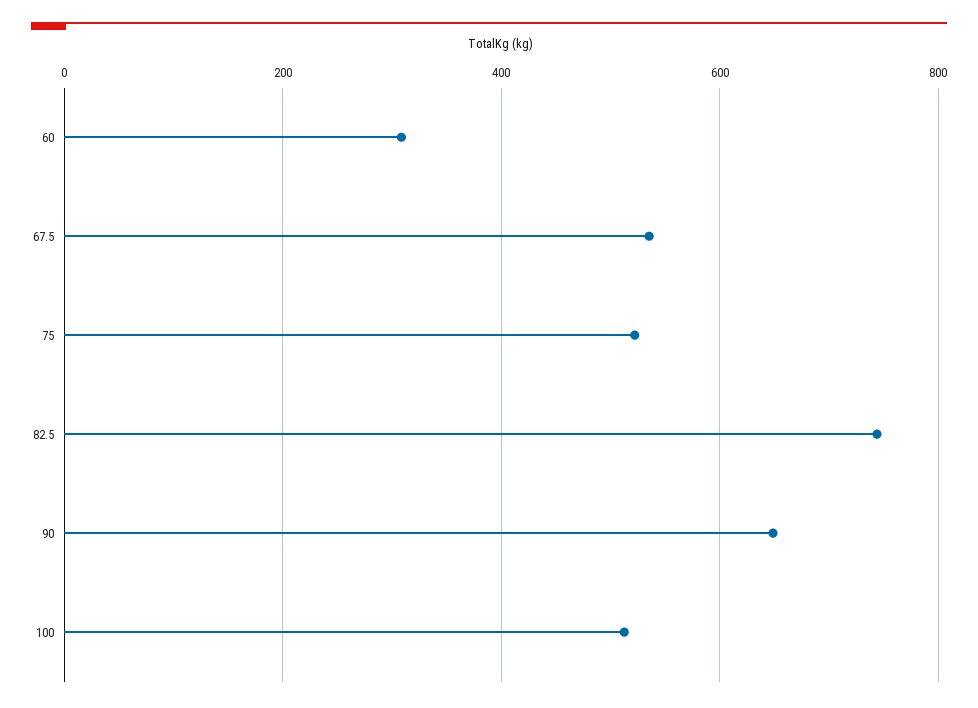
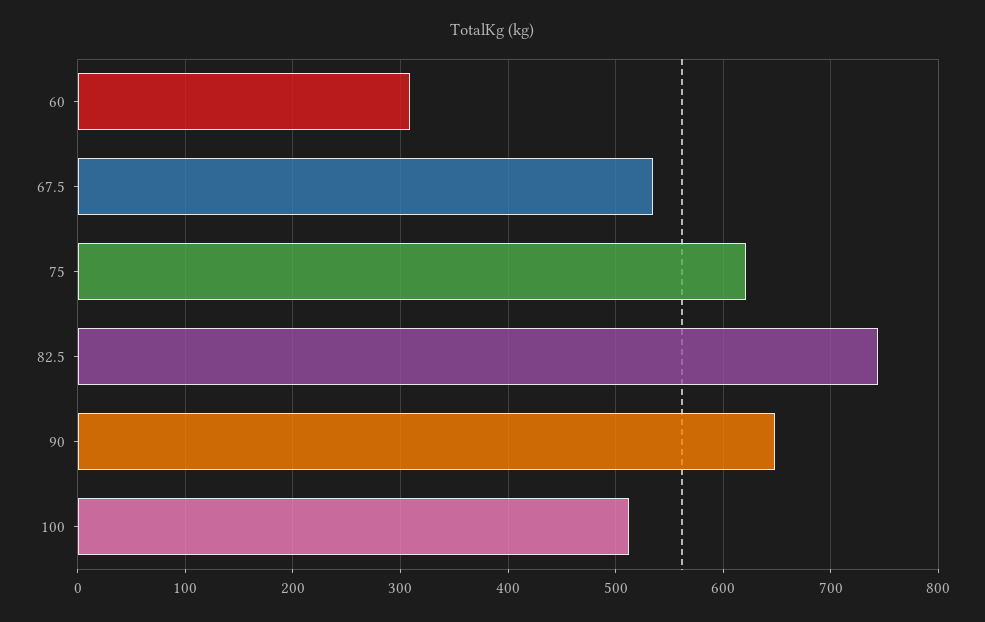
  {
    "60": 310,
    "67.5": 540,
-   "75": 520,
+   "75": 620,
    "82.5": 740,
    "90": 650,
    "100": 510
  }

